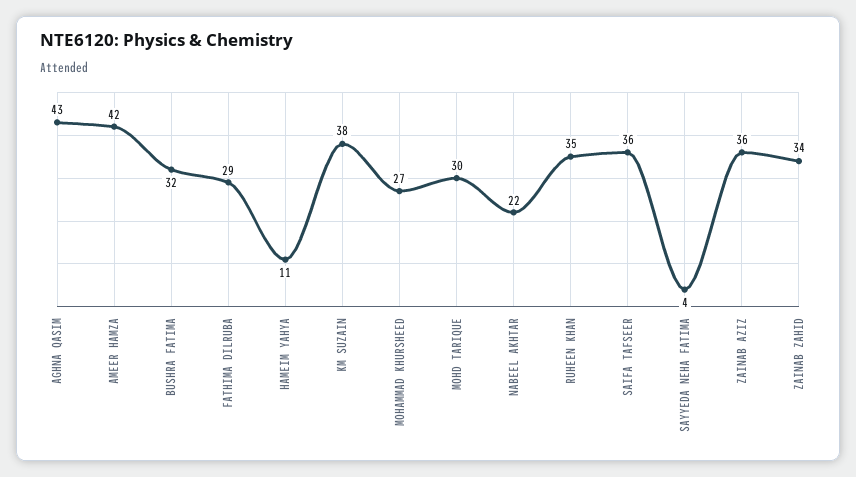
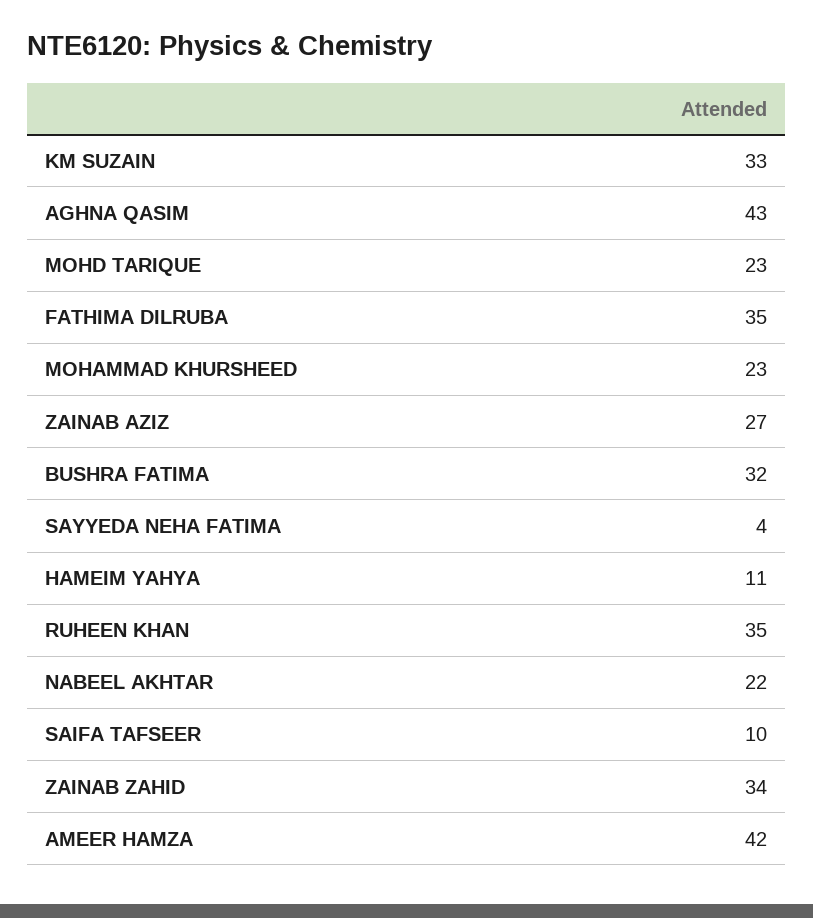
  {
    "AGHNA QASIM": 43,
    "AMEER HAMZA": 42,
    "BUSHRA FATIMA": 32,
-   "FATHIMA DILRUBA": 29,
+   "FATHIMA DILRUBA": 35,
    "HAMEIM YAHYA": 11,
-   "KM SUZAIN": 38,
+   "KM SUZAIN": 33,
-   "MOHAMMAD KHURSHEED": 27,
+   "MOHAMMAD KHURSHEED": 23,
-   "MOHD TARIQUE": 30,
+   "MOHD TARIQUE": 23,
    "NABEEL AKHTAR": 22,
    "RUHEEN KHAN": 35,
-   "SAIFA TAFSEER": 36,
+   "SAIFA TAFSEER": 10,
    "SAYYEDA NEHA FATIMA": 4,
-   "ZAINAB AZIZ": 36,
+   "ZAINAB AZIZ": 27,
    "ZAINAB ZAHID": 34
  }

